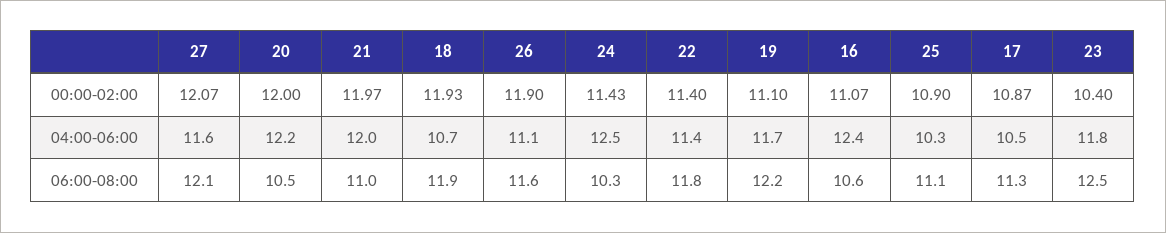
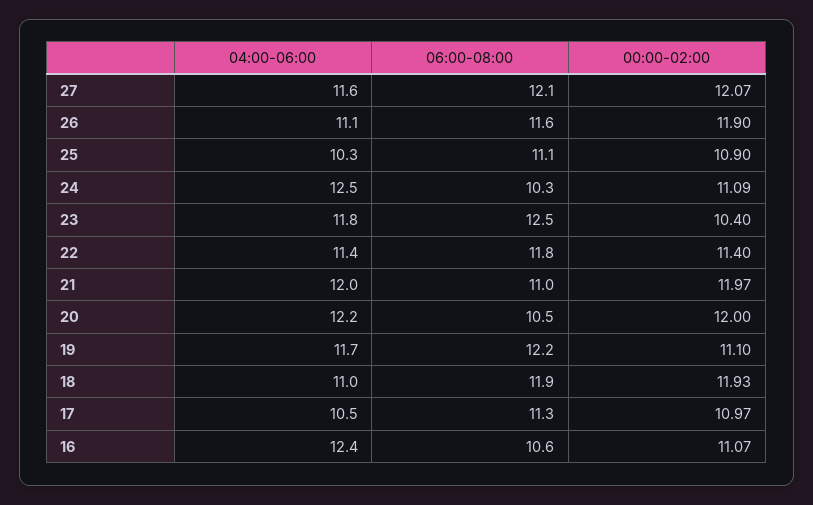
  {
    "27": {
      "00:00-02:00": 12.07,
      "04:00-06:00": 11.6,
      "06:00-08:00": 12.1
    },
    "20": {
      "00:00-02:00": 12,
      "04:00-06:00": 12.2,
      "06:00-08:00": 10.5
    },
    "21": {
      "00:00-02:00": 11.97,
      "04:00-06:00": 12,
      "06:00-08:00": 11
    },
    "18": {
      "00:00-02:00": 11.93,
-     "04:00-06:00": 10.7,
+     "04:00-06:00": 11,
      "06:00-08:00": 11.9
    },
    "26": {
      "00:00-02:00": 11.9,
      "04:00-06:00": 11.1,
      "06:00-08:00": 11.6
    },
    "24": {
-     "00:00-02:00": 11.43,
+     "00:00-02:00": 11.09,
      "04:00-06:00": 12.5,
      "06:00-08:00": 10.3
    },
    "22": {
      "00:00-02:00": 11.4,
      "04:00-06:00": 11.4,
      "06:00-08:00": 11.8
    },
    "19": {
      "00:00-02:00": 11.1,
      "04:00-06:00": 11.7,
      "06:00-08:00": 12.2
    },
    "16": {
      "00:00-02:00": 11.07,
      "04:00-06:00": 12.4,
      "06:00-08:00": 10.6
    },
    "25": {
      "00:00-02:00": 10.9,
      "04:00-06:00": 10.3,
      "06:00-08:00": 11.1
    },
    "17": {
-     "00:00-02:00": 10.87,
+     "00:00-02:00": 10.97,
      "04:00-06:00": 10.5,
      "06:00-08:00": 11.3
    },
    "23": {
      "00:00-02:00": 10.4,
      "04:00-06:00": 11.8,
      "06:00-08:00": 12.5
    }
  }

